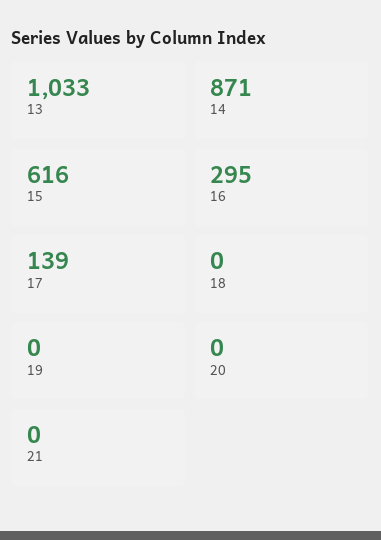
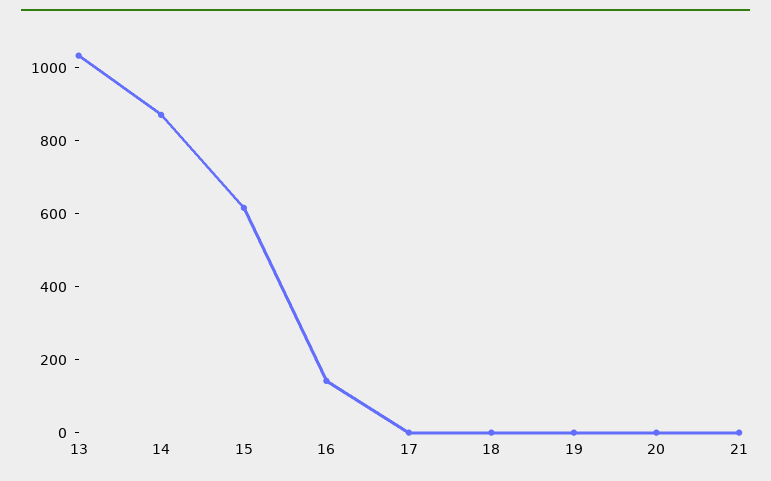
  {
    "13": 1033,
    "14": 871,
    "15": 616,
-   "16": 295,
+   "16": 150,
-   "17": 139,
+   "17": 0,
    "18": 0,
    "19": 0,
    "20": 0,
    "21": 0
  }

